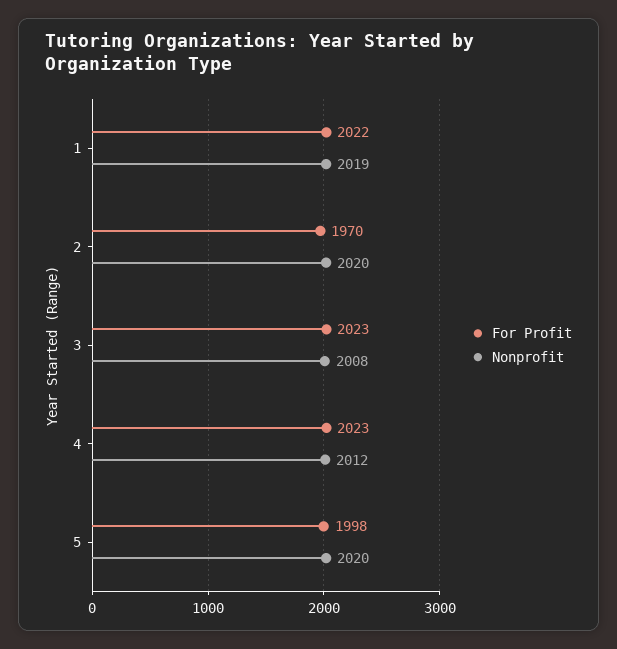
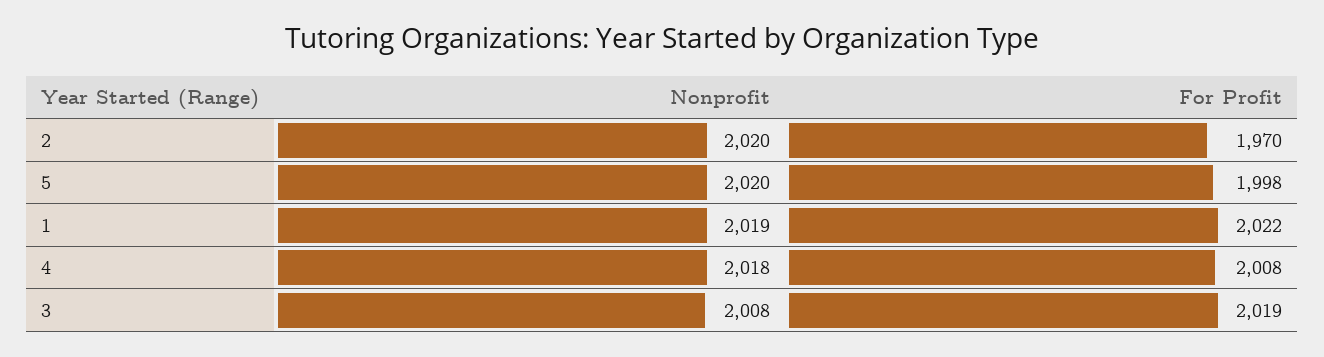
  {
    "For Profit": {
      "1": 2022,
      "2": 1970,
-     "3": 2023,
+     "3": 2019,
-     "4": 2023,
+     "4": 2008,
      "5": 1998
    },
    "Nonprofit": {
      "1": 2019,
      "2": 2020,
      "3": 2008,
-     "4": 2012,
+     "4": 2018,
      "5": 2020
    }
  }

